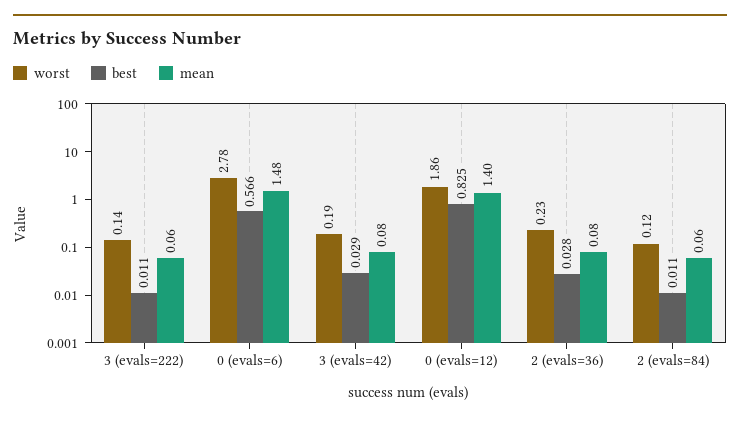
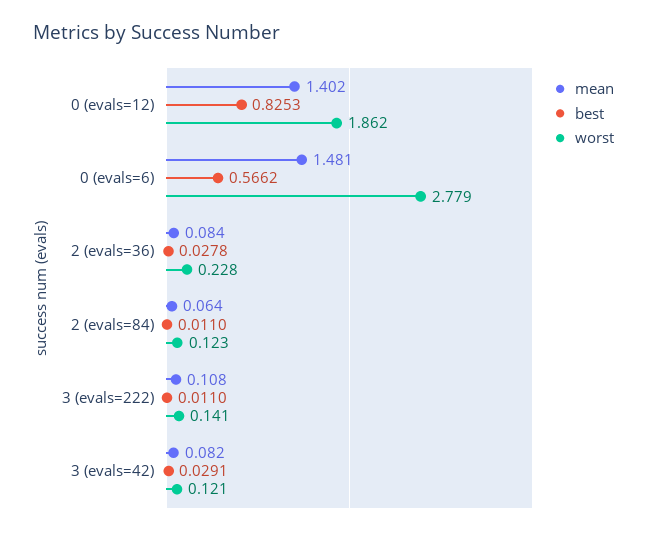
  {
    "worst": {
      "3 (evals=222)": 0.141,
      "0 (evals=6)": 2.779,
-     "3 (evals=42)": 0.19,
+     "3 (evals=42)": 0.121,
      "0 (evals=12)": 1.862,
      "2 (evals=36)": 0.228,
      "2 (evals=84)": 0.123
    },
    "best": {
      "3 (evals=222)": 0.011,
      "0 (evals=6)": 0.5662,
      "3 (evals=42)": 0.0291,
      "0 (evals=12)": 0.8253,
      "2 (evals=36)": 0.0278,
      "2 (evals=84)": 0.011
    },
    "mean": {
-     "3 (evals=222)": 0.06,
+     "3 (evals=222)": 0.108,
      "0 (evals=6)": 1.481,
      "3 (evals=42)": 0.082,
      "0 (evals=12)": 1.402,
      "2 (evals=36)": 0.084,
      "2 (evals=84)": 0.064
    }
  }

